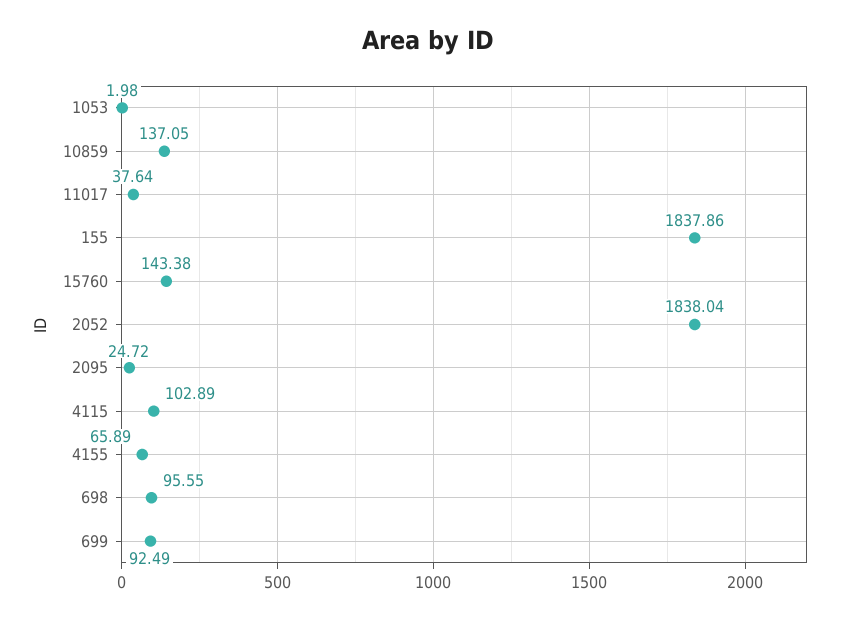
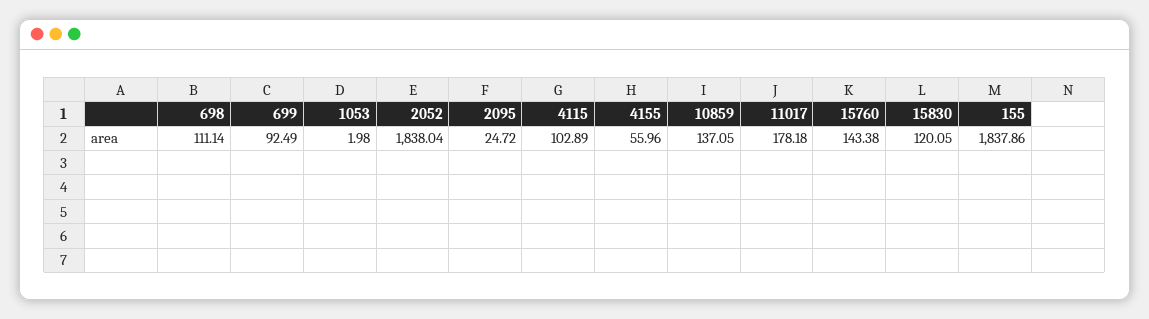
  {
    "1053": 1.98,
    "10859": 137.05,
-   "11017": 37.64,
+   "11017": 178.18,
    "155": 1837.86,
    "15760": 143.38,
    "2052": 1838.04,
    "2095": 24.72,
    "4115": 102.89,
-   "4155": 65.89,
+   "4155": 55.96,
-   "698": 95.55,
+   "698": 111.14,
-   "699": 92.49
+   "699": 92.49,
+   "15830": 120.05
  }

